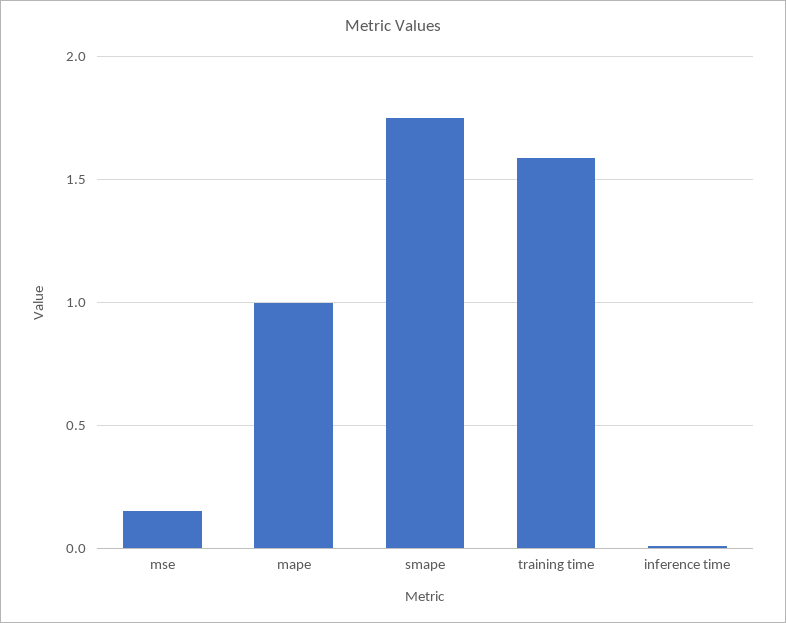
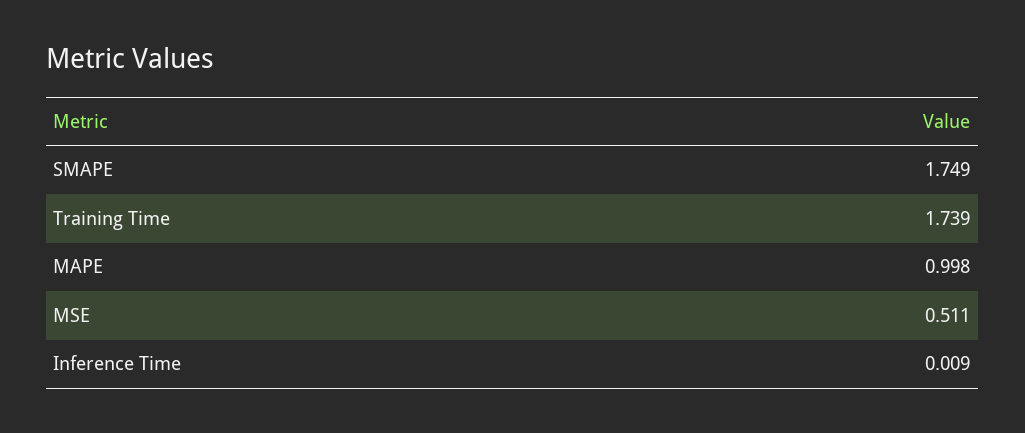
  {
-   "mse": 0.15,
+   "mse": 0.511,
    "mape": 0.998,
    "smape": 1.749,
-   "training time": 1.6,
+   "training time": 1.739,
    "inference time": 0.009
  }

